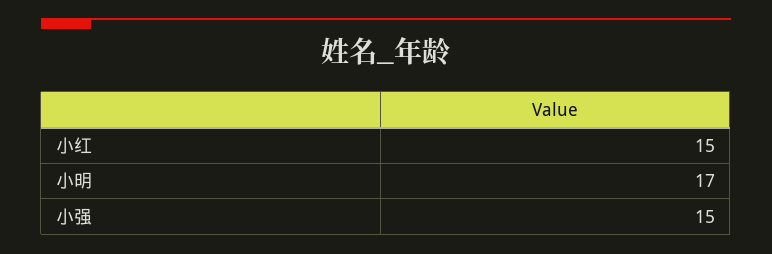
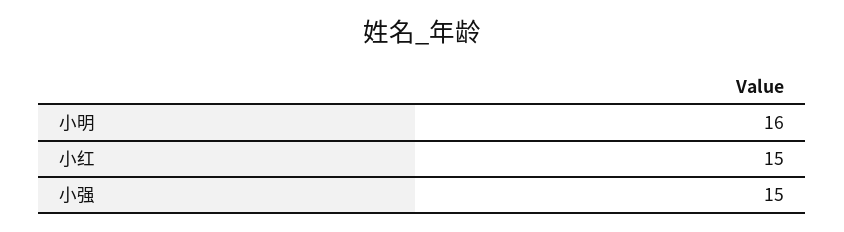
  {
    "小红": 15,
-   "小明": 17,
+   "小明": 16,
    "小强": 15
  }

